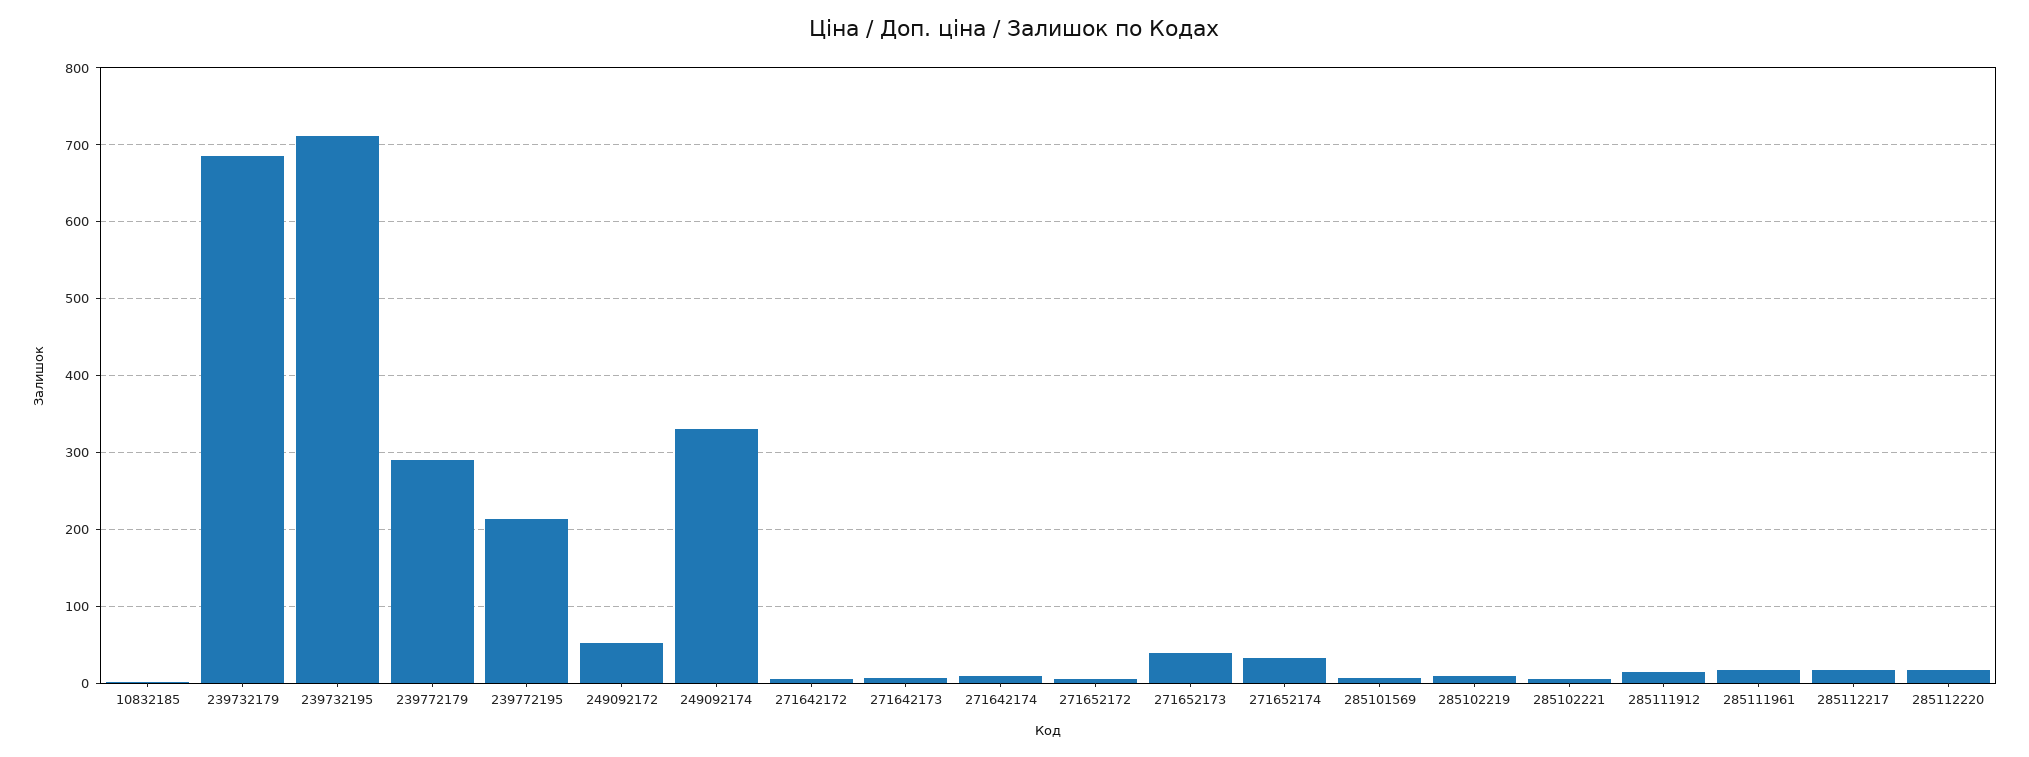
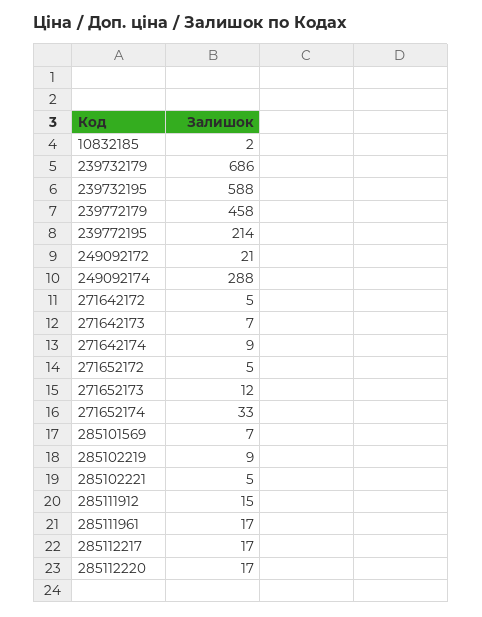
  {
    "10832185": 2,
    "239732179": 686,
-   "239732195": 710,
+   "239732195": 588,
-   "239772179": 290,
+   "239772179": 458,
    "239772195": 214,
-   "249092172": 50,
+   "249092172": 21,
-   "249092174": 330,
+   "249092174": 288,
    "271642172": 5,
    "271642173": 7,
    "271642174": 9,
    "271652172": 5,
-   "271652173": 40,
+   "271652173": 12,
    "271652174": 33,
    "285101569": 7,
    "285102219": 9,
    "285102221": 5,
    "285111912": 15,
    "285111961": 17,
    "285112217": 17,
    "285112220": 17
  }

